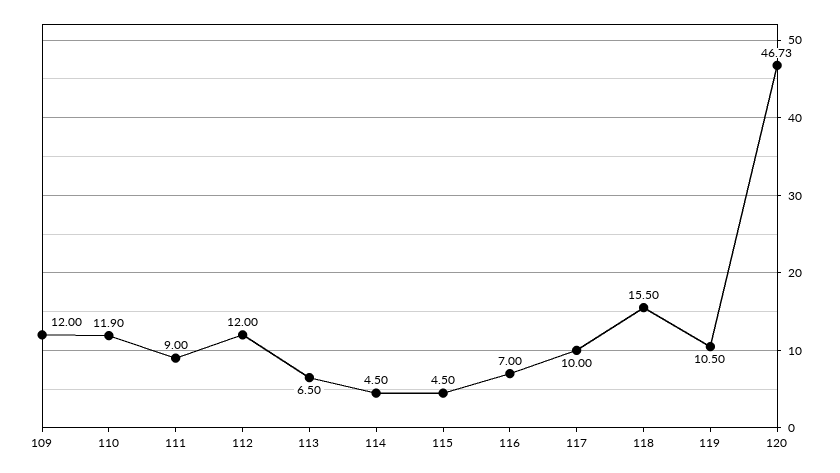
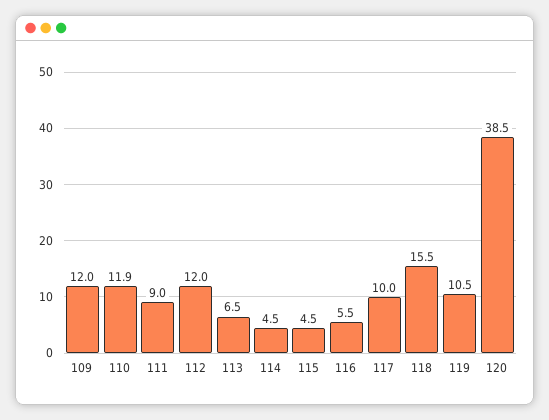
  {
    "109": 12,
    "110": 11.9,
    "111": 9,
    "112": 12,
    "113": 6.5,
    "114": 4.5,
    "115": 4.5,
-   "116": 7,
+   "116": 5.5,
    "117": 10,
    "118": 15.5,
    "119": 10.5,
-   "120": 46.73
+   "120": 38.5
  }

